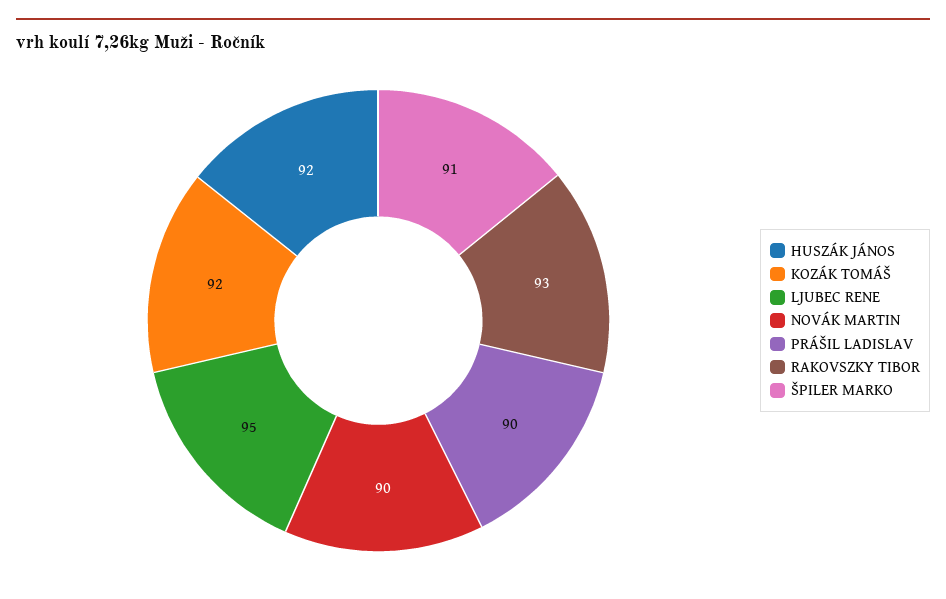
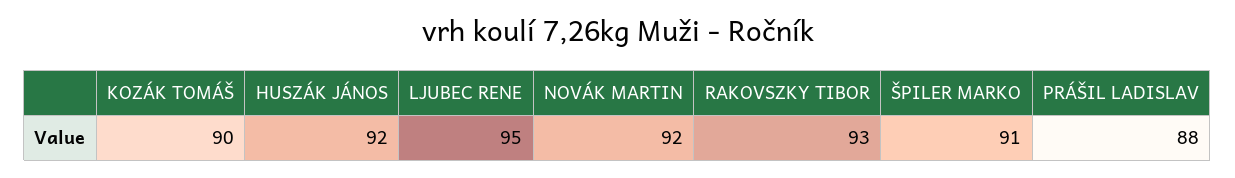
  {
    "HUSZÁK JÁNOS": 92,
-   "KOZÁK TOMÁŠ": 92,
+   "KOZÁK TOMÁŠ": 90,
    "LJUBEC RENE": 95,
-   "NOVÁK MARTIN": 90,
+   "NOVÁK MARTIN": 92,
-   "PRÁŠIL LADISLAV": 90,
+   "PRÁŠIL LADISLAV": 88,
    "RAKOVSZKY TIBOR": 93,
    "ŠPILER MARKO": 91
  }

